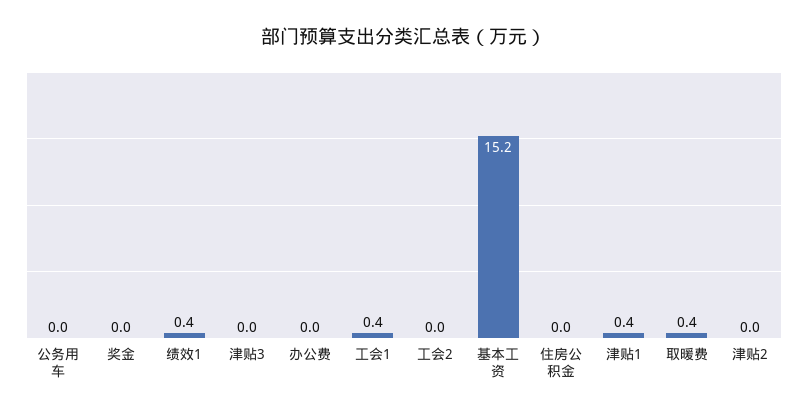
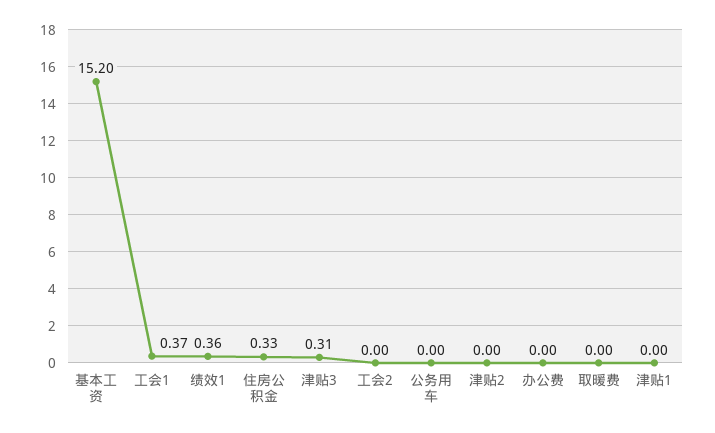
  {
    "公务用车": 0,
-   "奖金": 0,
    "绩效1": 0.36,
-   "津贴3": 0,
+   "津贴3": 0.31,
    "办公费": 0,
    "工会1": 0.37,
    "工会2": 0,
    "基本工资": 15.2,
-   "住房公积金": 0,
+   "住房公积金": 0.33,
-   "津贴1": 0.4,
+   "津贴1": 0,
-   "取暖费": 0.4,
+   "取暖费": 0,
    "津贴2": 0
  }

